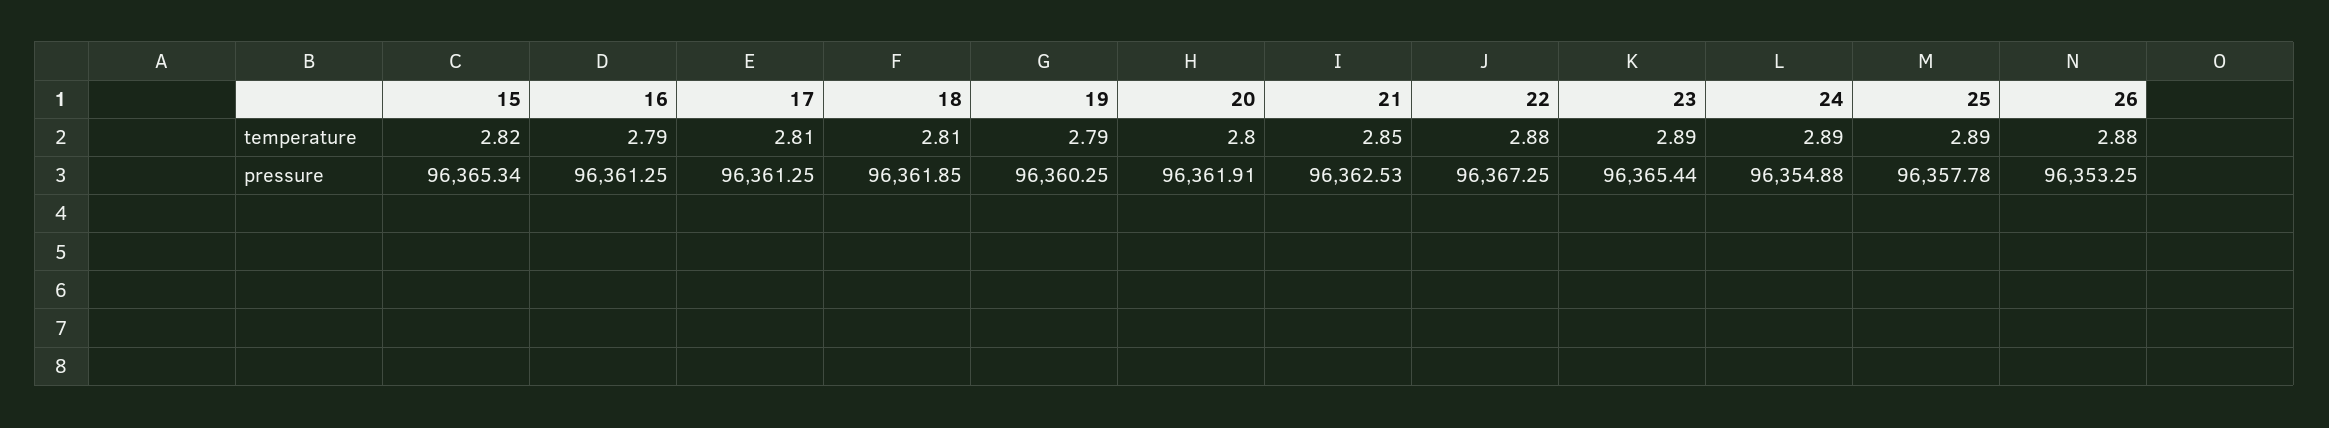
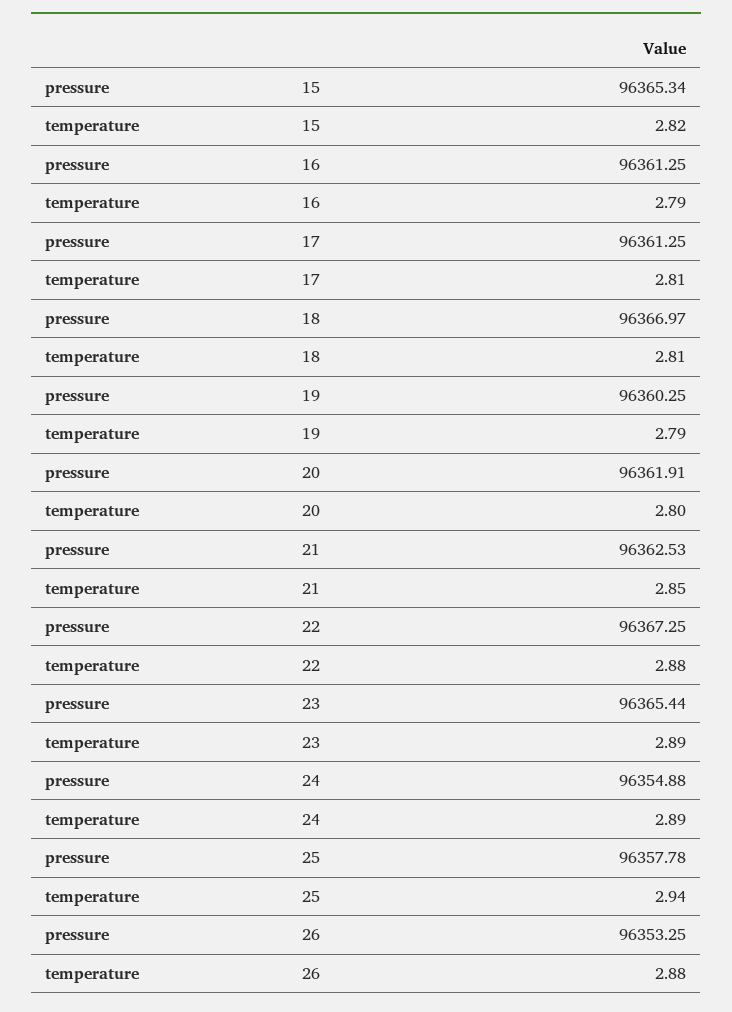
  {
    "15": {
      "temperature": 2.82,
      "pressure": 96365.34
    },
    "16": {
      "temperature": 2.79,
      "pressure": 96361.25
    },
    "17": {
      "temperature": 2.81,
      "pressure": 96361.25
    },
    "18": {
      "temperature": 2.81,
-     "pressure": 96361.85
+     "pressure": 96366.97
    },
    "19": {
      "temperature": 2.79,
      "pressure": 96360.25
    },
    "20": {
      "temperature": 2.8,
      "pressure": 96361.91
    },
    "21": {
      "temperature": 2.85,
      "pressure": 96362.53
    },
    "22": {
      "temperature": 2.88,
      "pressure": 96367.25
    },
    "23": {
      "temperature": 2.89,
      "pressure": 96365.44
    },
    "24": {
      "temperature": 2.89,
      "pressure": 96354.88
    },
    "25": {
-     "temperature": 2.89,
+     "temperature": 2.94,
      "pressure": 96357.78
    },
    "26": {
      "temperature": 2.88,
      "pressure": 96353.25
    }
  }

